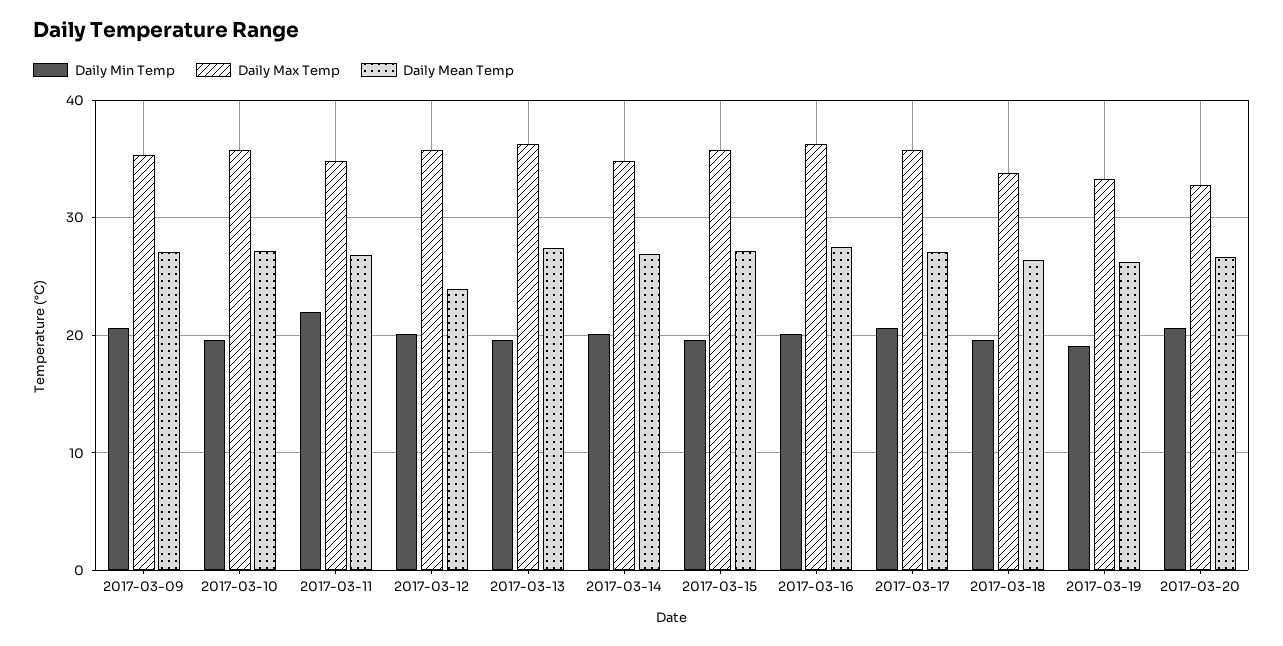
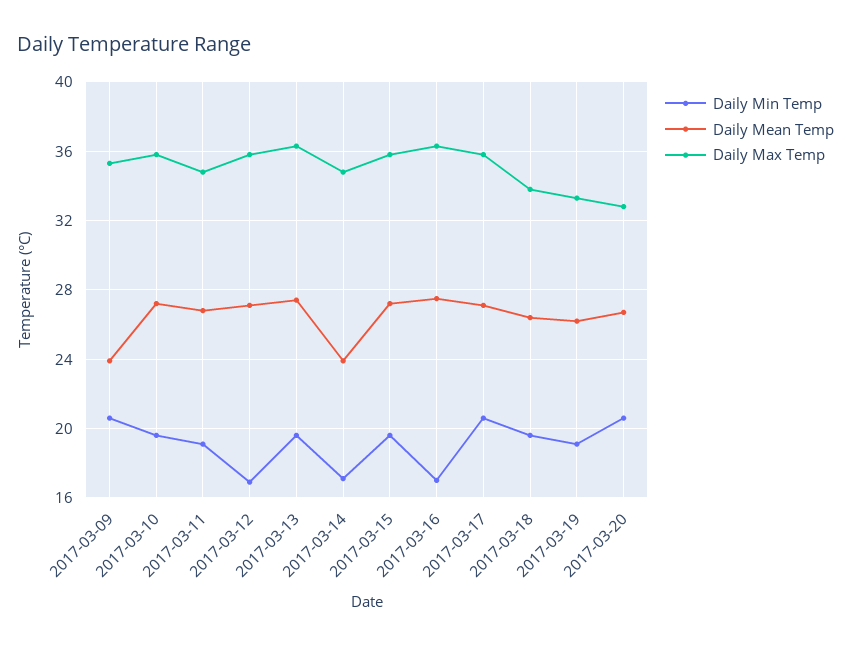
  {
    "Daily Min Temp": {
      "2017-03-09": 20.5,
      "2017-03-10": 19.5,
-     "2017-03-11": 22,
+     "2017-03-11": 19,
-     "2017-03-12": 20,
+     "2017-03-12": 17,
      "2017-03-13": 19.5,
-     "2017-03-14": 20,
+     "2017-03-14": 17,
      "2017-03-15": 19.5,
-     "2017-03-16": 20,
+     "2017-03-16": 17,
      "2017-03-17": 20.5,
      "2017-03-18": 19.5,
      "2017-03-19": 19,
      "2017-03-20": 20.5
    },
    "Daily Max Temp": {
      "2017-03-09": 35.5,
      "2017-03-10": 36,
      "2017-03-11": 35,
      "2017-03-12": 36,
      "2017-03-13": 36.5,
      "2017-03-14": 35,
      "2017-03-15": 36,
      "2017-03-16": 36.5,
      "2017-03-17": 36,
      "2017-03-18": 34,
      "2017-03-19": 33.5,
      "2017-03-20": 33
    },
    "Daily Mean Temp": {
-     "2017-03-09": 27,
+     "2017-03-09": 24,
      "2017-03-10": 27,
      "2017-03-11": 27,
-     "2017-03-12": 24,
+     "2017-03-12": 27,
      "2017-03-13": 27.5,
-     "2017-03-14": 27,
+     "2017-03-14": 24,
      "2017-03-15": 27,
      "2017-03-16": 27.5,
      "2017-03-17": 27,
      "2017-03-18": 26.5,
      "2017-03-19": 26,
      "2017-03-20": 26.5
    }
  }

